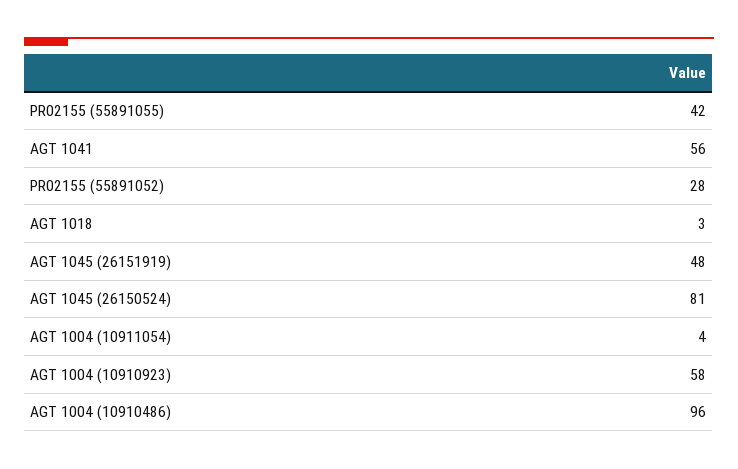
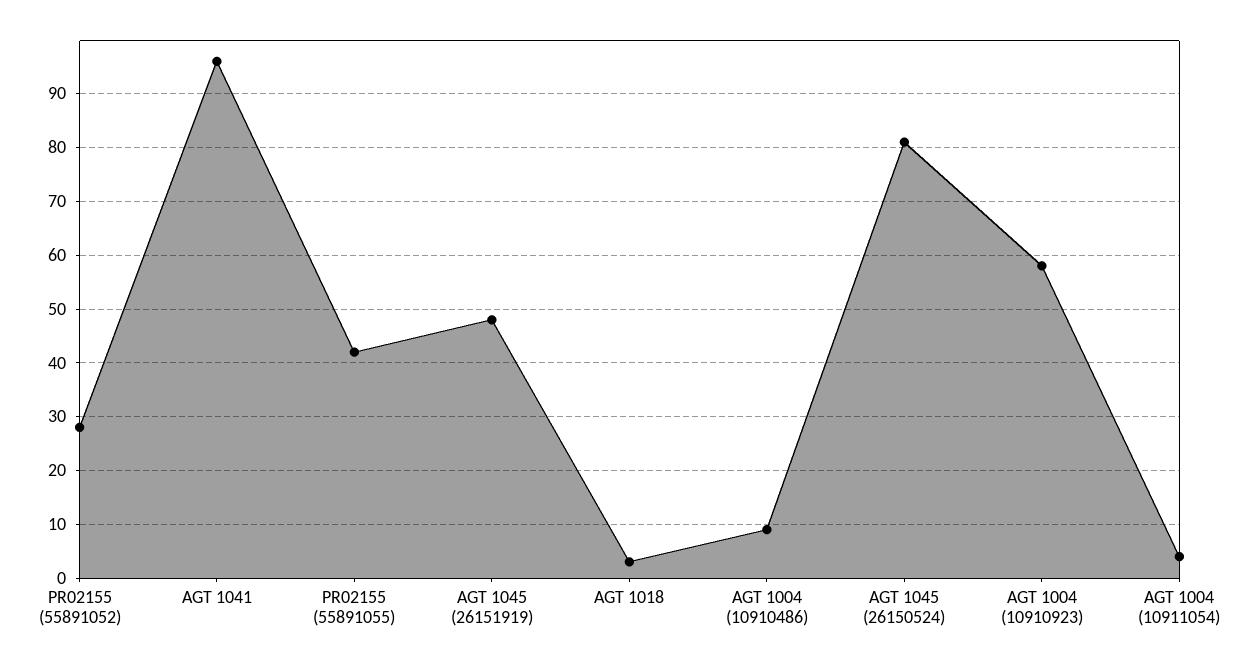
  {
    "PR02155 (55891055)": 42,
-   "AGT 1041": 56,
+   "AGT 1041": 95,
    "PR02155 (55891052)": 28,
    "AGT 1018": 3,
    "AGT 1045 (26151919)": 48,
    "AGT 1045 (26150524)": 81,
    "AGT 1004 (10911054)": 4,
    "AGT 1004 (10910923)": 58,
-   "AGT 1004 (10910486)": 96
+   "AGT 1004 (10910486)": 10
  }

